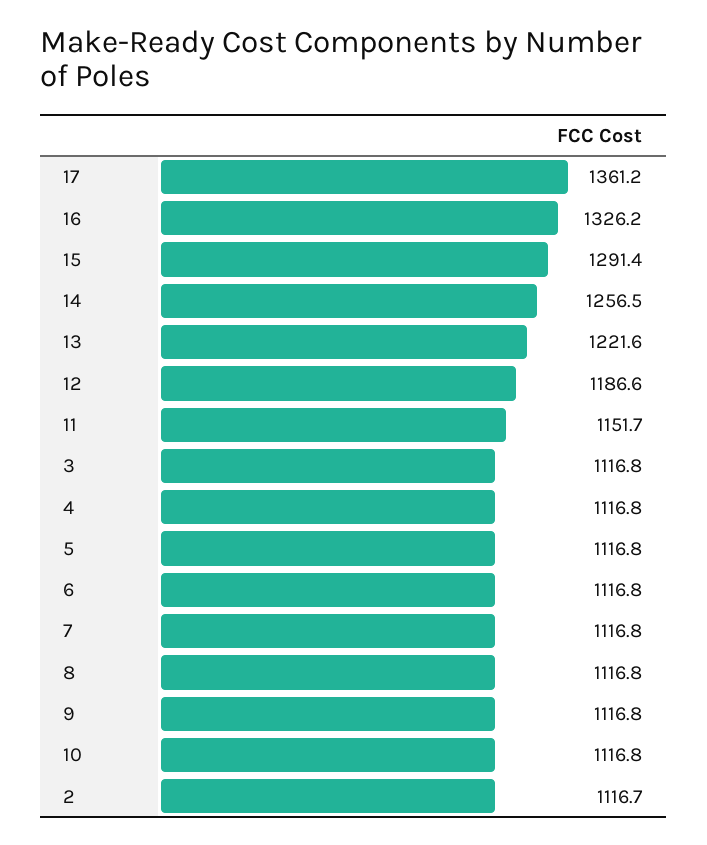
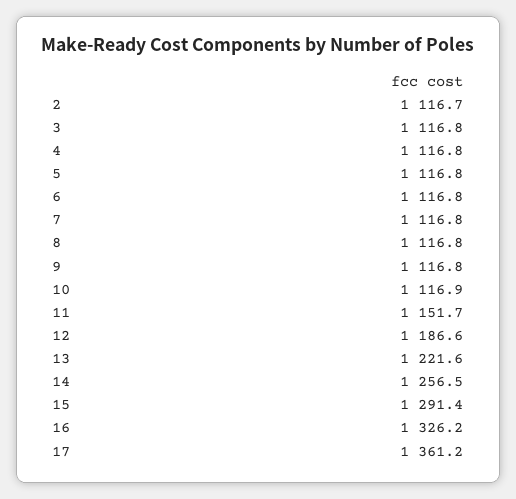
  {
    "17": 1361.2,
    "16": 1326.2,
    "15": 1291.4,
    "14": 1256.5,
    "13": 1221.6,
    "12": 1186.6,
    "11": 1151.7,
    "3": 1116.8,
    "4": 1116.8,
    "5": 1116.8,
    "6": 1116.8,
    "7": 1116.8,
    "8": 1116.8,
    "9": 1116.8,
-   "10": 1116.8,
+   "10": 1116.9,
    "2": 1116.7
  }

